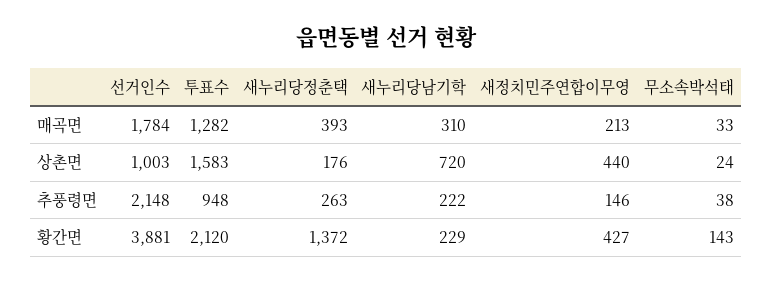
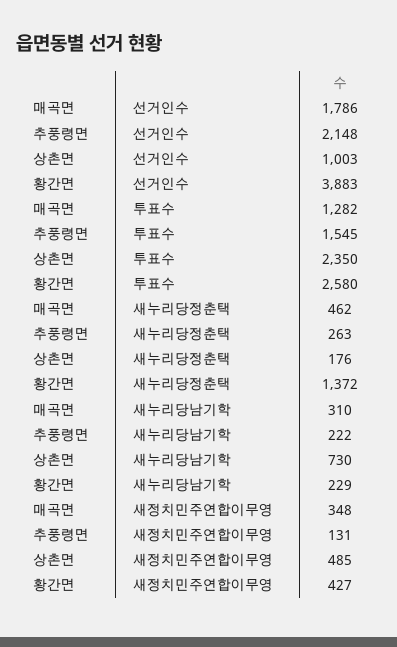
  {
    "선거인수": {
-     "매곡면": 1784,
+     "매곡면": 1786,
      "상촌면": 1003,
      "추풍령면": 2148,
-     "황간면": 3881
+     "황간면": 3883
    },
    "투표수": {
      "매곡면": 1282,
-     "상촌면": 1583,
+     "상촌면": 2350,
-     "추풍령면": 948,
+     "추풍령면": 1545,
-     "황간면": 2120
+     "황간면": 2580
    },
    "새누리당정춘택": {
-     "매곡면": 393,
+     "매곡면": 462,
      "상촌면": 176,
      "추풍령면": 263,
      "황간면": 1372
    },
    "새누리당남기학": {
      "매곡면": 310,
-     "상촌면": 720,
+     "상촌면": 730,
      "추풍령면": 222,
      "황간면": 229
    },
    "새정치민주연합이무영": {
-     "매곡면": 213,
+     "매곡면": 348,
-     "상촌면": 440,
+     "상촌면": 485,
-     "추풍령면": 146,
+     "추풍령면": 131,
      "황간면": 427
-   },
+   }
-   "무소속박석태": {
-     "매곡면": 33,
-     "상촌면": 24,
-     "추풍령면": 38,
-     "황간면": 143
-   }
  }

